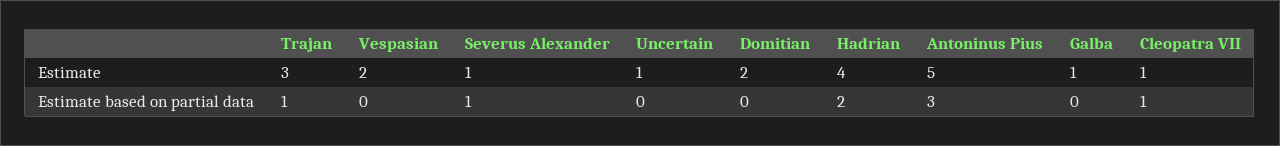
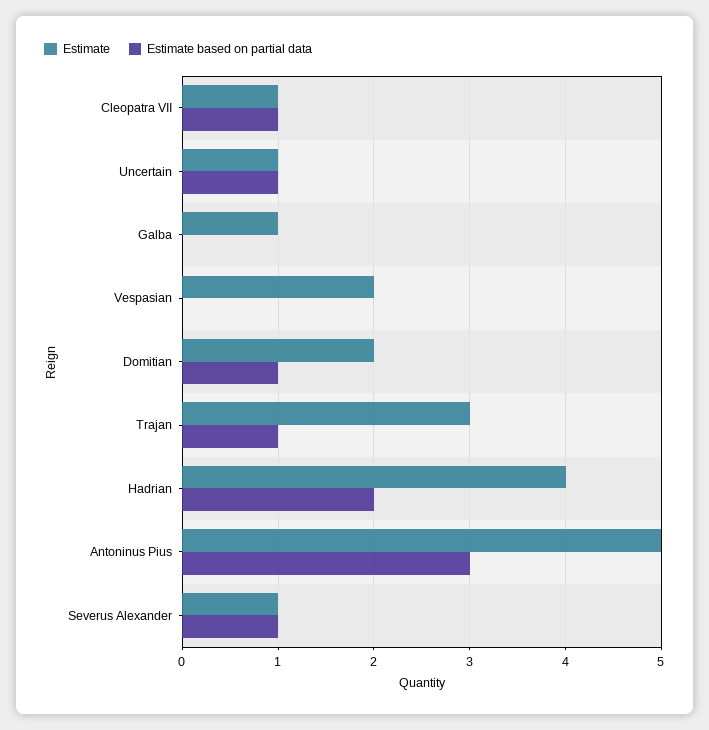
  {
    "Estimate": {
      "Trajan": 3,
      "Vespasian": 2,
      "Severus Alexander": 1,
      "Uncertain": 1,
      "Domitian": 2,
      "Hadrian": 4,
      "Antoninus Pius": 5,
      "Galba": 1,
      "Cleopatra VII": 1
    },
    "Estimate based on partial data": {
      "Trajan": 1,
      "Vespasian": 0,
      "Severus Alexander": 1,
-     "Uncertain": 0,
+     "Uncertain": 1,
-     "Domitian": 0,
+     "Domitian": 1,
      "Hadrian": 2,
      "Antoninus Pius": 3,
      "Galba": 0,
      "Cleopatra VII": 1
    }
  }

